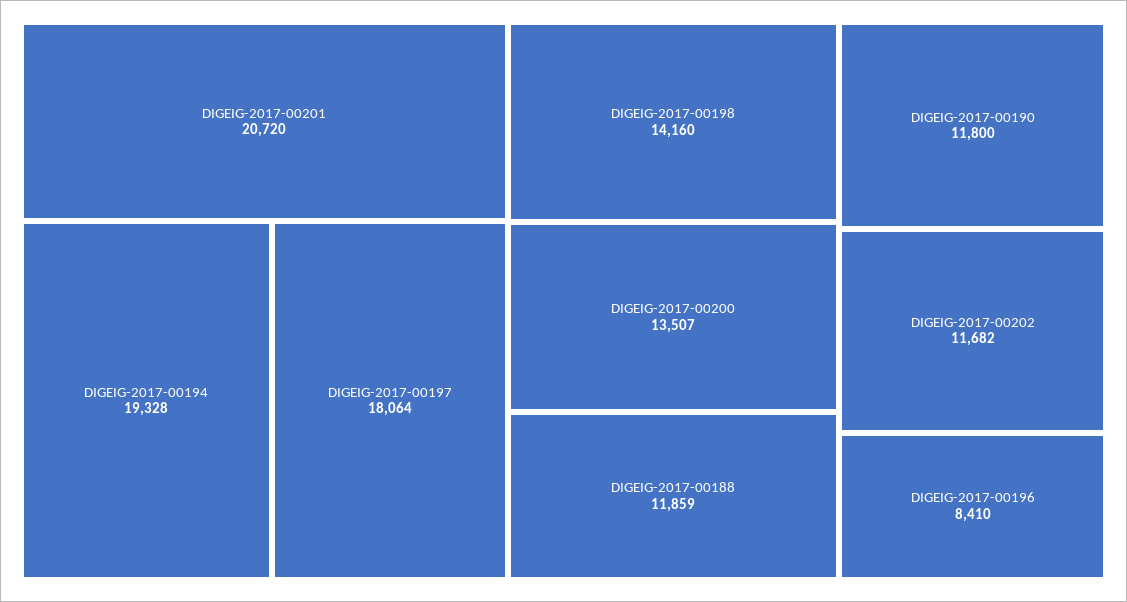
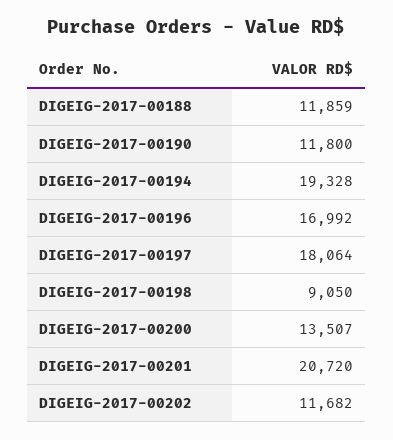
  {
    "DIGEIG-2017-00201": 20720,
    "DIGEIG-2017-00194": 19328,
    "DIGEIG-2017-00197": 18064,
-   "DIGEIG-2017-00198": 14160,
+   "DIGEIG-2017-00198": 9050,
    "DIGEIG-2017-00200": 13507,
    "DIGEIG-2017-00188": 11859,
    "DIGEIG-2017-00190": 11800,
    "DIGEIG-2017-00202": 11682,
-   "DIGEIG-2017-00196": 8410
+   "DIGEIG-2017-00196": 16992
  }

